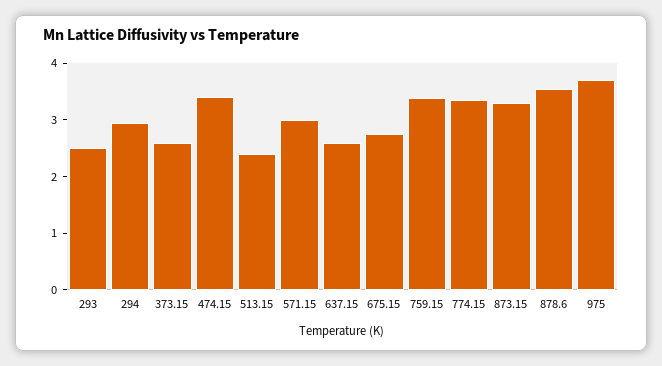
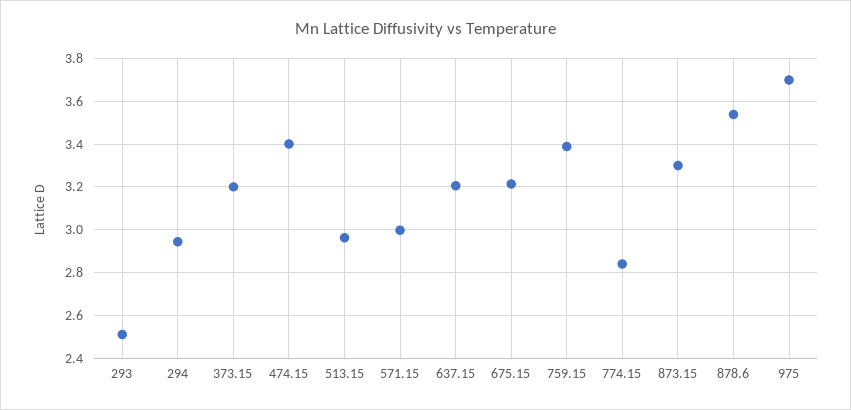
  {
    "293": 2.5,
    "294": 2.95,
-   "373.15": 2.6,
+   "373.15": 3.2,
    "474.15": 3.4,
-   "513.15": 2.4,
+   "513.15": 2.95,
    "571.15": 3,
-   "637.15": 2.6,
+   "637.15": 3.2,
-   "675.15": 2.8,
+   "675.15": 3.2,
    "759.15": 3.4,
-   "774.15": 3.4,
+   "774.15": 2.85,
    "873.15": 3.3,
    "878.6": 3.55,
    "975": 3.7
  }

